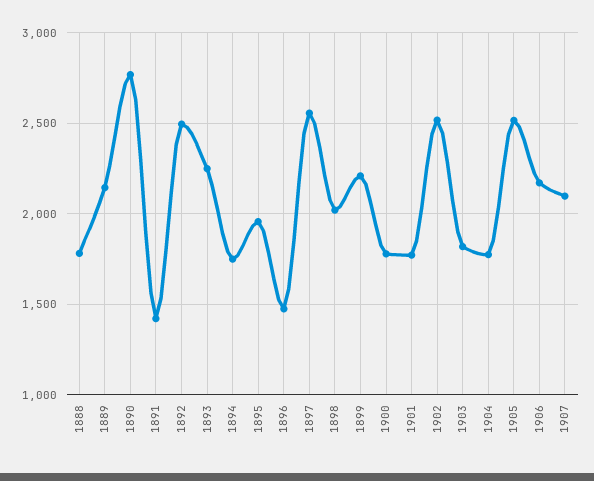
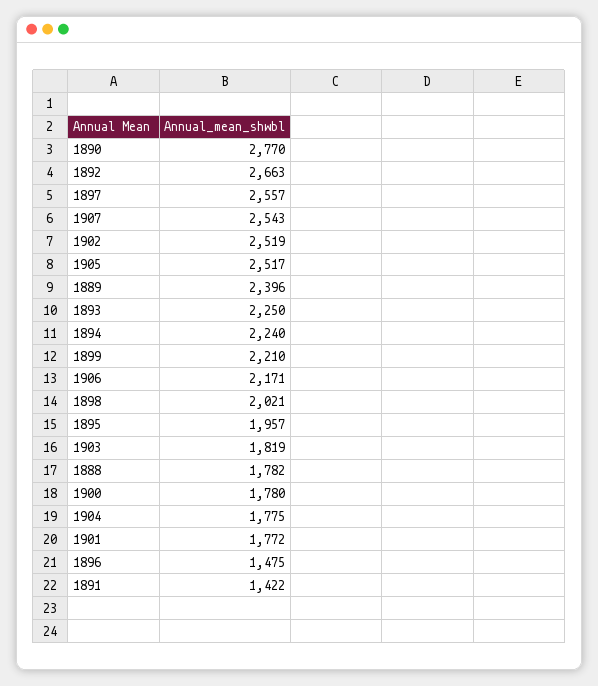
  {
    "1888": 1782,
-   "1889": 2150,
+   "1889": 2396,
    "1890": 2770,
    "1891": 1422,
-   "1892": 2500,
+   "1892": 2663,
    "1893": 2250,
-   "1894": 1750,
+   "1894": 2240,
    "1895": 1957,
    "1896": 1475,
    "1897": 2557,
    "1898": 2021,
    "1899": 2210,
    "1900": 1780,
    "1901": 1772,
    "1902": 2519,
    "1903": 1819,
    "1904": 1775,
    "1905": 2517,
    "1906": 2171,
-   "1907": 2100
+   "1907": 2543
  }

